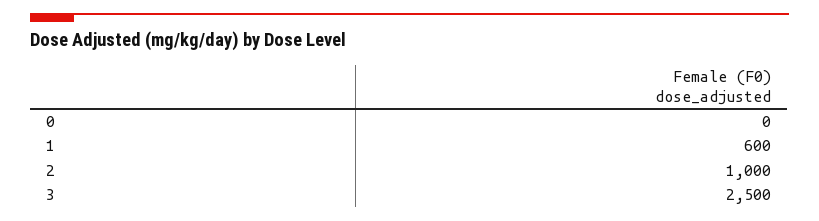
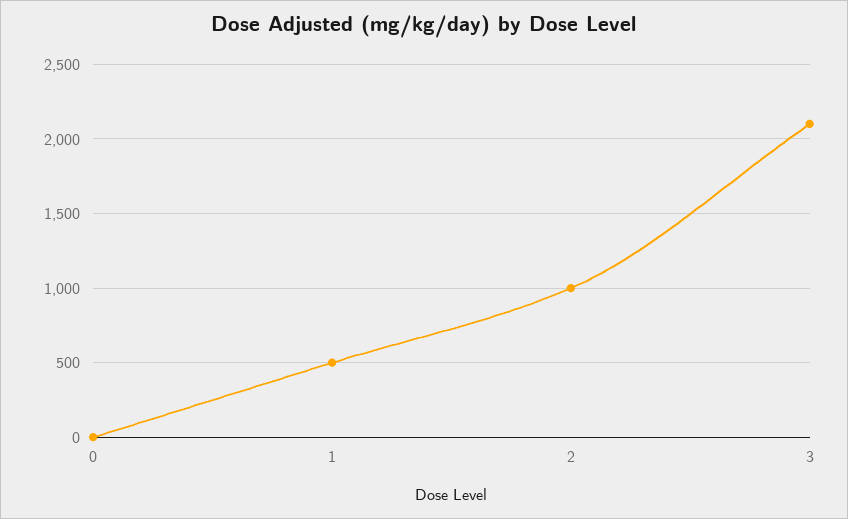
  {
    "0": 0,
-   "1": 600,
+   "1": 500,
    "2": 1000,
-   "3": 2500
+   "3": 2100
  }

